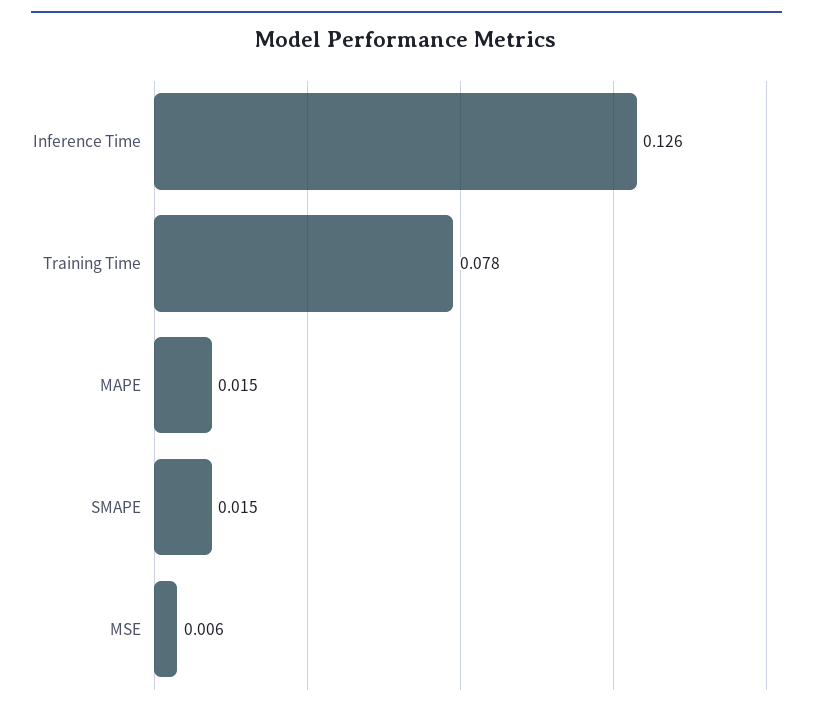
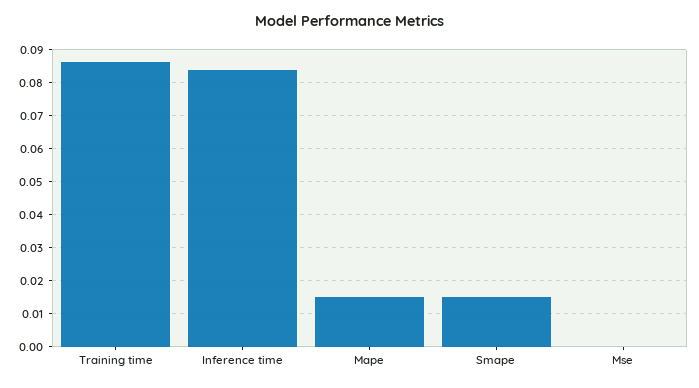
  {
-   "Inference Time": 0.126,
+   "Inference Time": 0.084,
-   "Training Time": 0.078,
+   "Training Time": 0.086,
    "MAPE": 0.015,
    "SMAPE": 0.015,
-   "MSE": 0.006
+   "MSE": 0
  }

